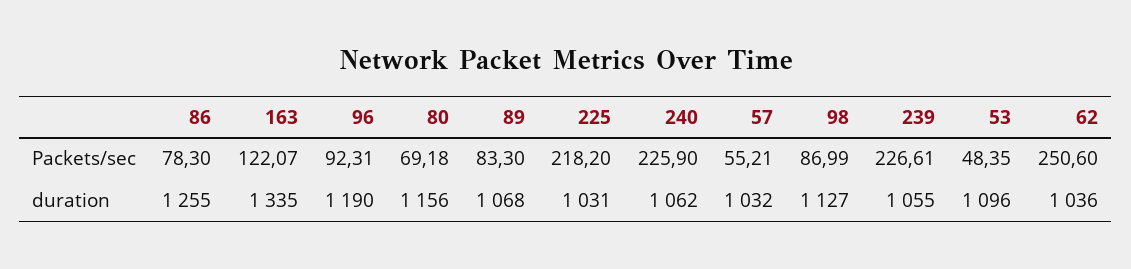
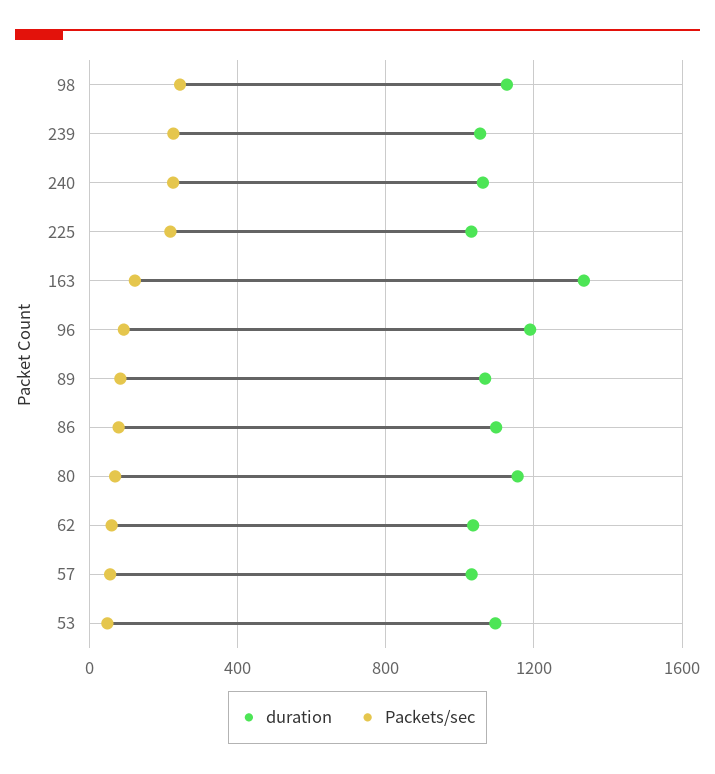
  {
    "Packets/sec": {
      "86": 78.3,
      "163": 122.07,
      "96": 92.31,
      "80": 69.18,
      "89": 83.3,
      "225": 218.2,
      "240": 225.9,
      "57": 55.21,
-     "98": 86.99,
+     "98": 250,
      "239": 226.61,
      "53": 48.35,
-     "62": 250.6
+     "62": 50
    },
    "duration": {
-     "86": 1255,
+     "86": 1100,
      "163": 1335,
      "96": 1190,
      "80": 1156,
      "89": 1068,
      "225": 1031,
      "240": 1062,
      "57": 1032,
      "98": 1127,
      "239": 1055,
      "53": 1096,
      "62": 1036
    }
  }

